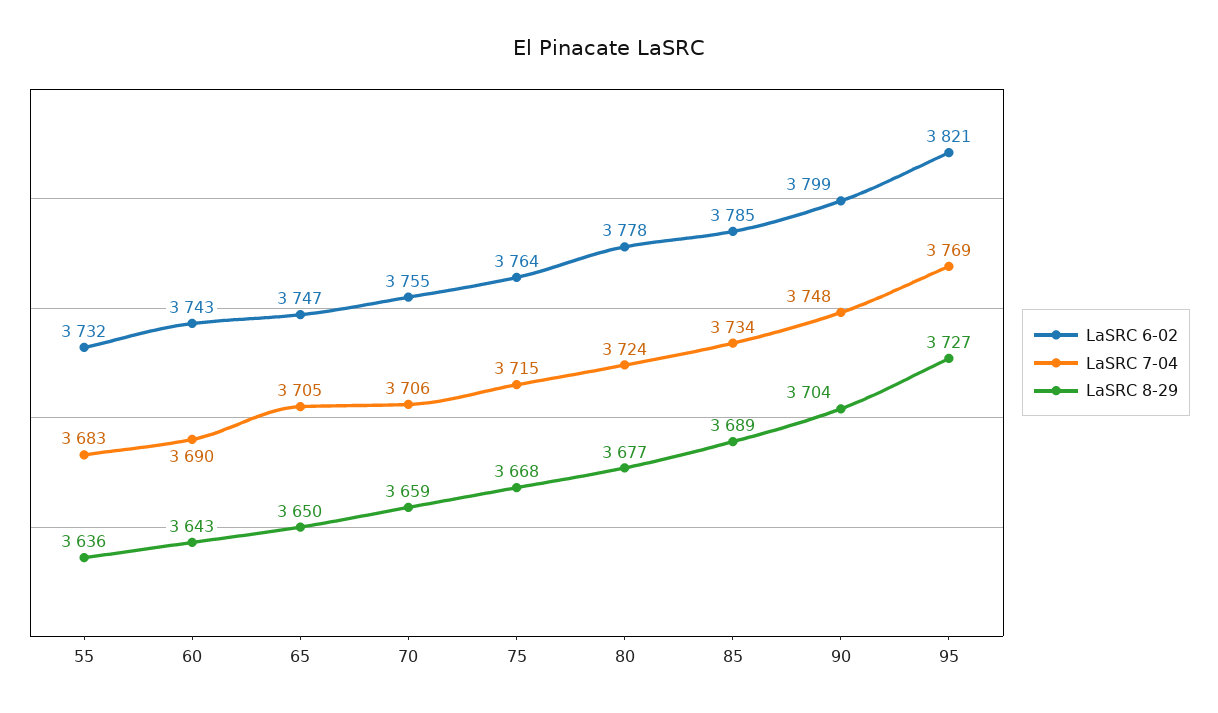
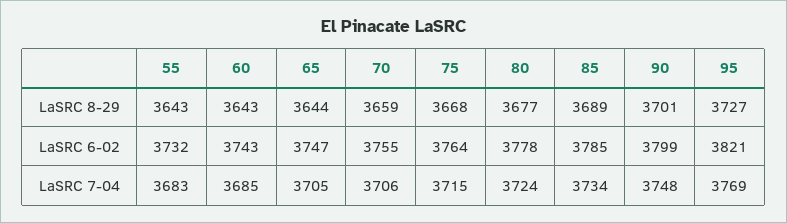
  {
    "LaSRC 6-02": {
      "55": 3732,
      "60": 3743,
      "65": 3747,
      "70": 3755,
      "75": 3764,
      "80": 3778,
      "85": 3785,
      "90": 3799,
      "95": 3821
    },
    "LaSRC 7-04": {
      "55": 3683,
-     "60": 3690,
+     "60": 3685,
      "65": 3705,
      "70": 3706,
      "75": 3715,
      "80": 3724,
      "85": 3734,
      "90": 3748,
      "95": 3769
    },
    "LaSRC 8-29": {
-     "55": 3636,
+     "55": 3643,
      "60": 3643,
-     "65": 3650,
+     "65": 3644,
      "70": 3659,
      "75": 3668,
      "80": 3677,
      "85": 3689,
-     "90": 3704,
+     "90": 3701,
      "95": 3727
    }
  }

